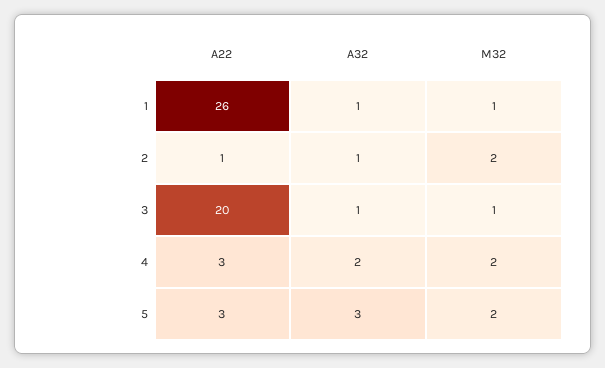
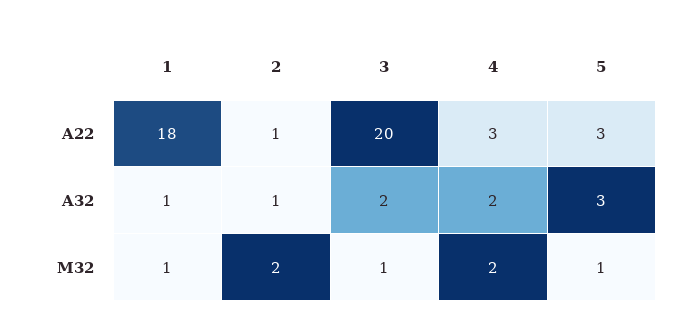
  {
    "A22": {
-     "1": 26,
+     "1": 18,
      "2": 1,
      "3": 20,
      "4": 3,
      "5": 3
    },
    "A32": {
      "1": 1,
      "2": 1,
-     "3": 1,
+     "3": 2,
      "4": 2,
      "5": 3
    },
    "M32": {
      "1": 1,
      "2": 2,
      "3": 1,
      "4": 2,
-     "5": 2
+     "5": 1
    }
  }

